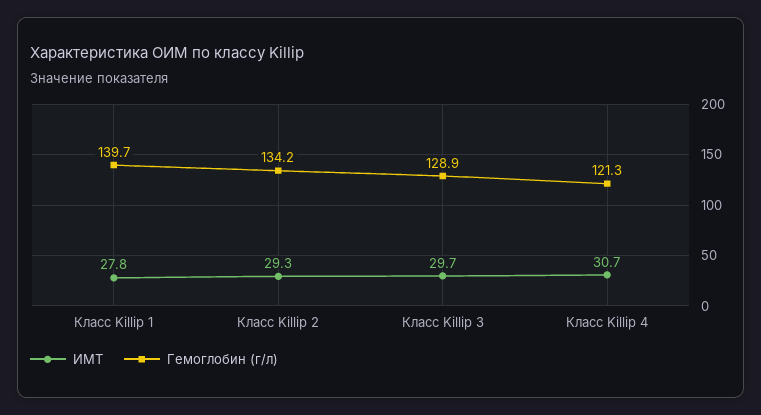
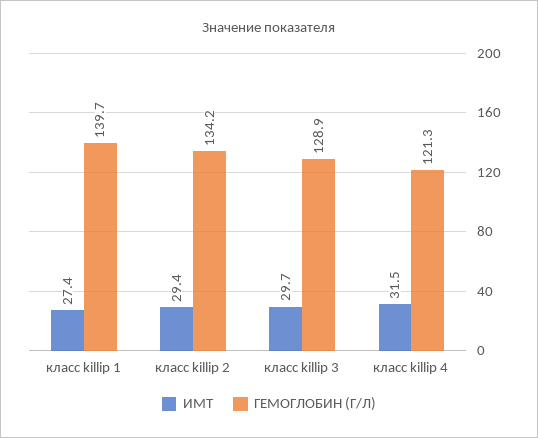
  {
    "ИМТ": {
-     "Класс Killip 1": 27.8,
+     "Класс Killip 1": 27.4,
-     "Класс Killip 2": 29.3,
+     "Класс Killip 2": 29.4,
      "Класс Killip 3": 29.7,
-     "Класс Killip 4": 30.7
+     "Класс Killip 4": 31.5
    },
    "Гемоглобин (г/л)": {
      "Класс Killip 1": 139.7,
      "Класс Killip 2": 134.2,
      "Класс Killip 3": 128.9,
      "Класс Killip 4": 121.3
    }
  }

